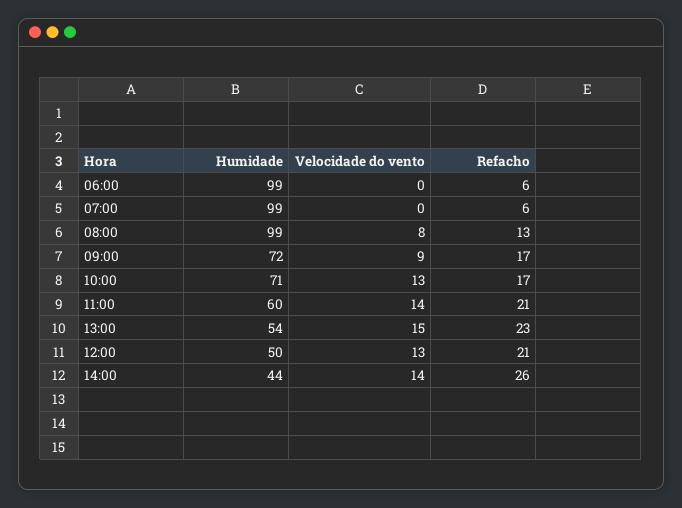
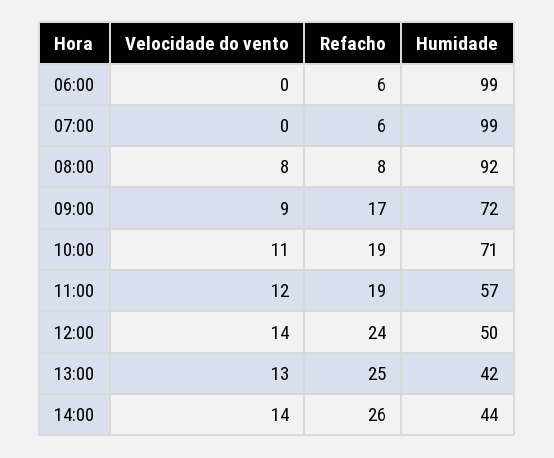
  {
    "Humidade": {
      "06:00": 99,
      "07:00": 99,
-     "08:00": 99,
+     "08:00": 92,
      "09:00": 72,
      "10:00": 71,
-     "11:00": 60,
+     "11:00": 57,
-     "13:00": 54,
+     "13:00": 42,
      "12:00": 50,
      "14:00": 44
    },
    "Velocidade do vento": {
      "06:00": 0,
      "07:00": 0,
      "08:00": 8,
      "09:00": 9,
-     "10:00": 13,
+     "10:00": 11,
-     "11:00": 14,
+     "11:00": 12,
-     "13:00": 15,
+     "13:00": 13,
-     "12:00": 13,
+     "12:00": 14,
      "14:00": 14
    },
    "Refacho": {
      "06:00": 6,
      "07:00": 6,
-     "08:00": 13,
+     "08:00": 8,
      "09:00": 17,
-     "10:00": 17,
+     "10:00": 19,
-     "11:00": 21,
+     "11:00": 19,
-     "13:00": 23,
+     "13:00": 25,
-     "12:00": 21,
+     "12:00": 24,
      "14:00": 26
    }
  }

